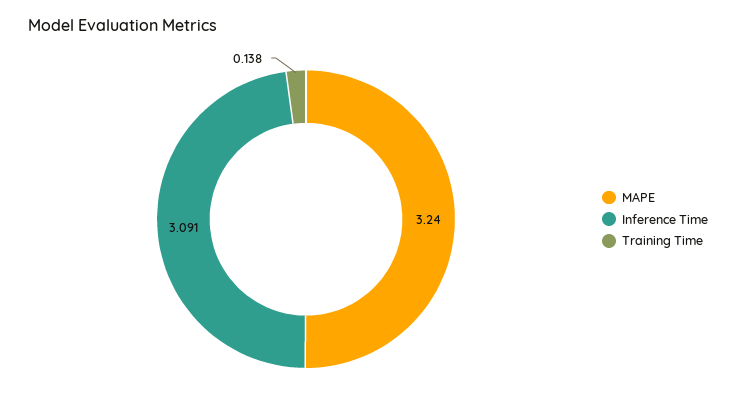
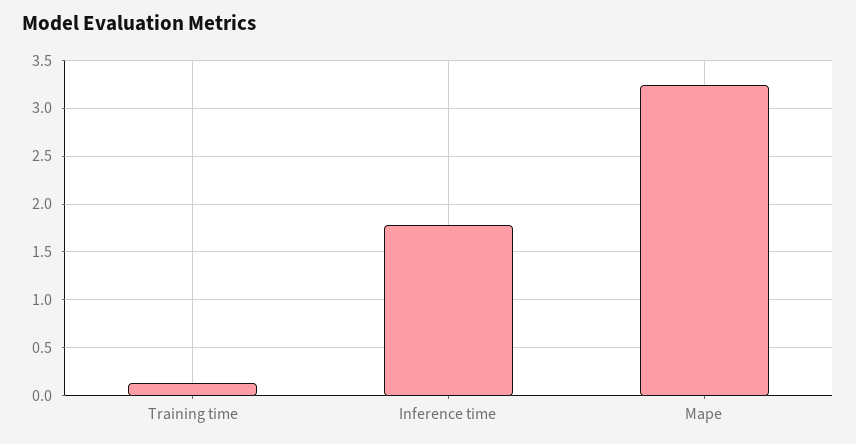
  {
    "MAPE": 3.24,
-   "Inference Time": 3.091,
+   "Inference Time": 1.8,
    "Training Time": 0.138
  }

